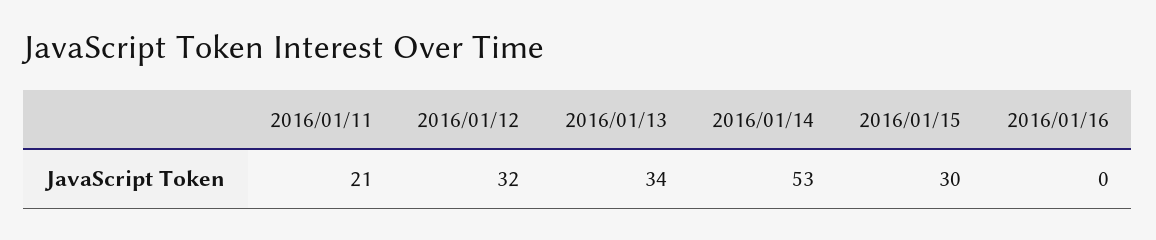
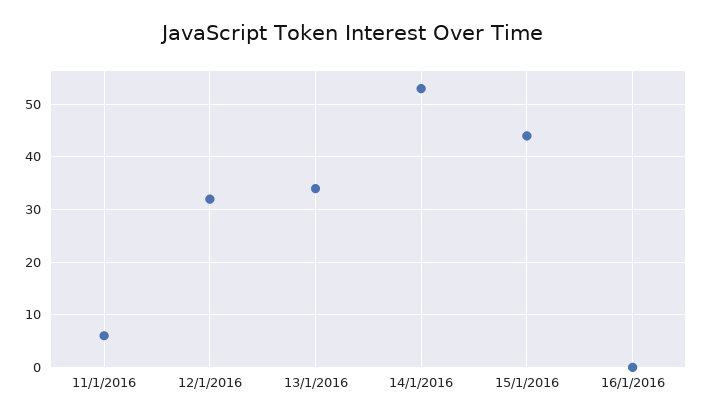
  {
-   "2016/01/11": 21,
+   "2016/01/11": 5,
    "2016/01/12": 32,
    "2016/01/13": 34,
    "2016/01/14": 53,
-   "2016/01/15": 30,
+   "2016/01/15": 45,
    "2016/01/16": 0
  }

